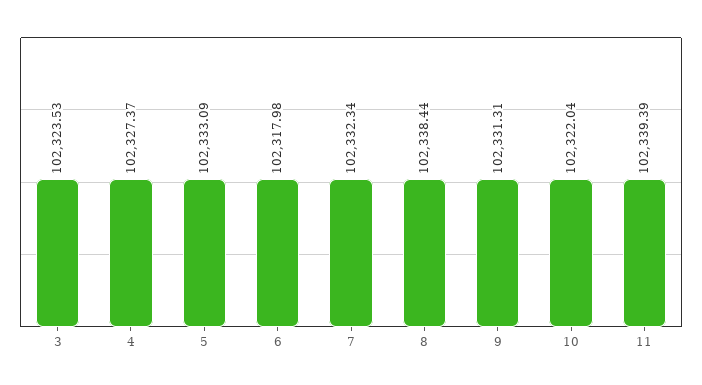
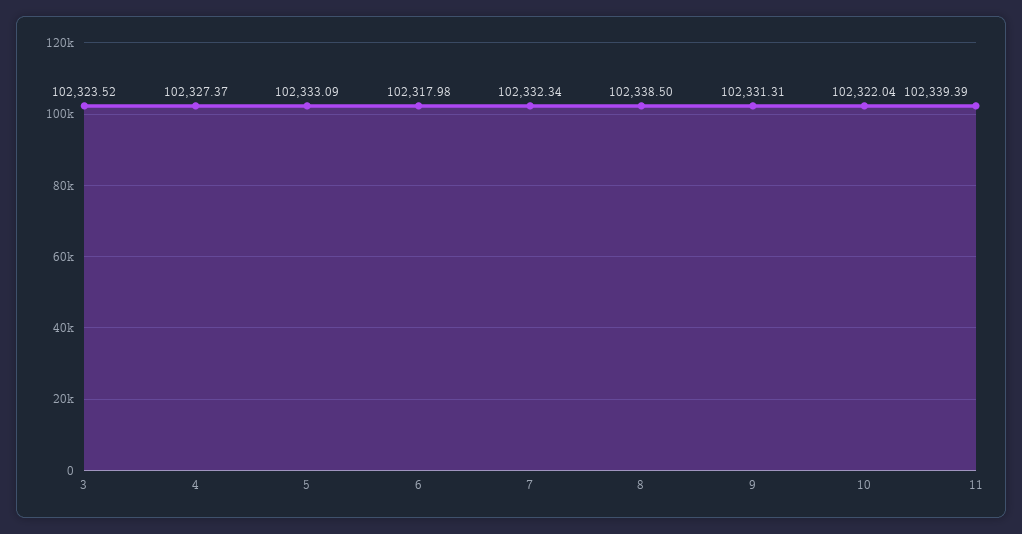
  {
-   "3": 102323.53,
+   "3": 102323.52,
    "4": 102327.37,
    "5": 102333.09,
    "6": 102317.98,
    "7": 102332.34,
-   "8": 102338.44,
+   "8": 102338.5,
    "9": 102331.31,
    "10": 102322.04,
    "11": 102339.39
  }

